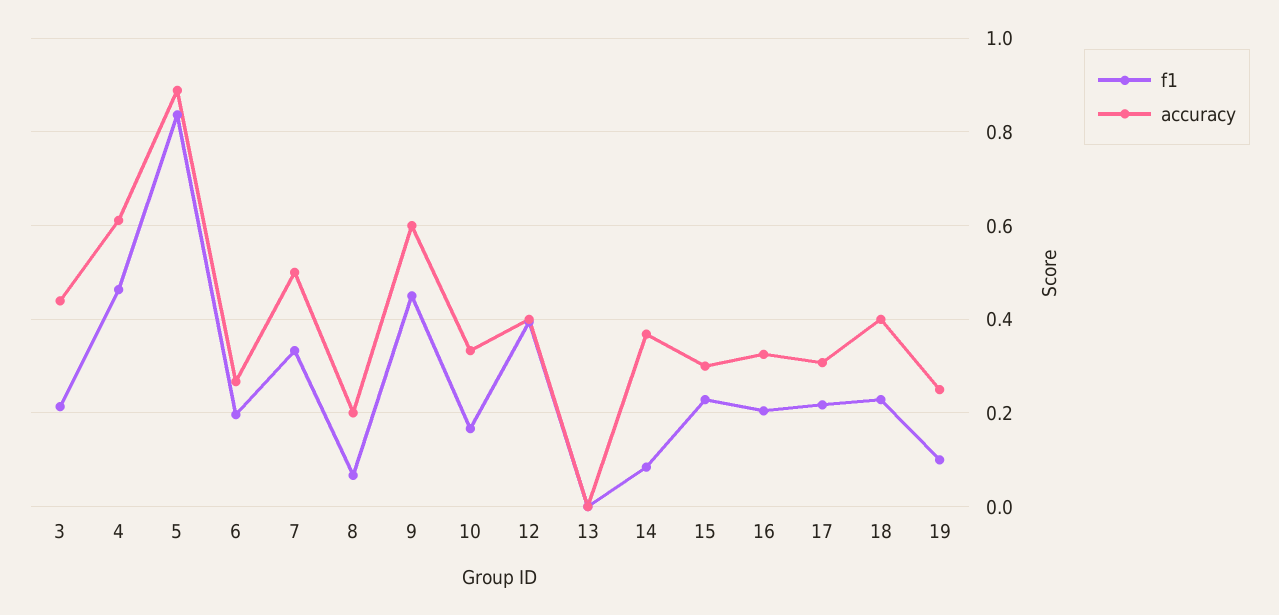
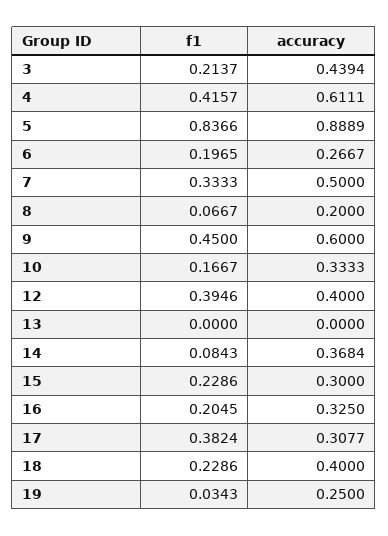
  {
    "f1": {
      "3": 0.2137,
-     "4": 0.46,
+     "4": 0.4157,
      "5": 0.8366,
      "6": 0.1965,
      "7": 0.3333,
      "8": 0.0667,
      "9": 0.45,
      "10": 0.1667,
      "12": 0.3946,
      "13": 0,
      "14": 0.0843,
      "15": 0.2286,
      "16": 0.2045,
-     "17": 0.22,
+     "17": 0.3824,
      "18": 0.2286,
-     "19": 0.1
+     "19": 0.0343
    },
    "accuracy": {
      "3": 0.4394,
      "4": 0.6111,
      "5": 0.8889,
      "6": 0.2667,
      "7": 0.5,
      "8": 0.2,
      "9": 0.6,
      "10": 0.3333,
      "12": 0.4,
      "13": 0,
      "14": 0.3684,
      "15": 0.3,
      "16": 0.325,
      "17": 0.3077,
      "18": 0.4,
      "19": 0.25
    }
  }

